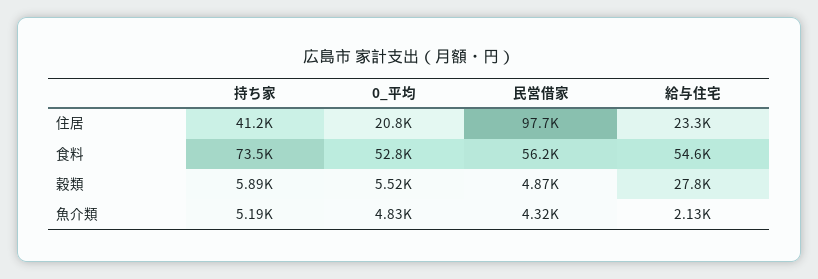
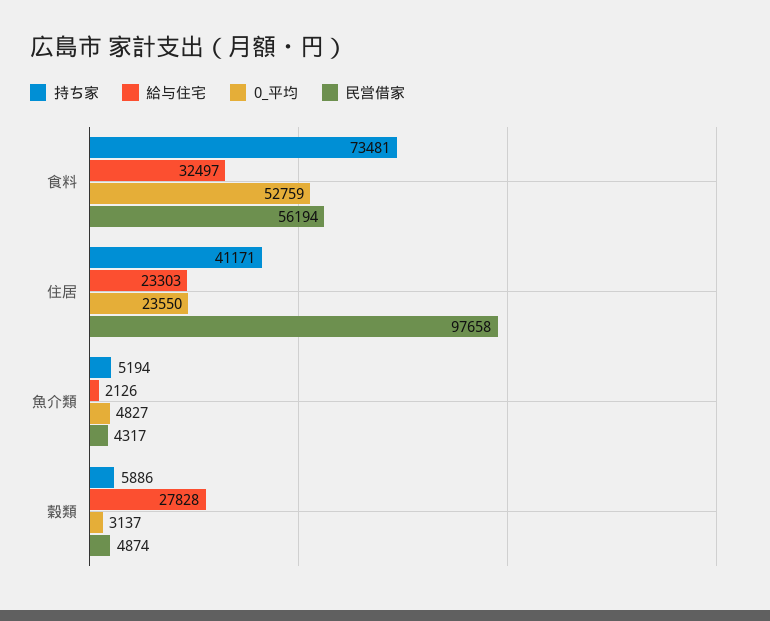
  {
    "持ち家": {
      "住居": 41171,
      "食料": 73481,
      "穀類": 5886,
      "魚介類": 5194
    },
    "0_平均": {
-     "住居": 20800,
+     "住居": 23550,
      "食料": 52759,
-     "穀類": 5520,
+     "穀類": 3137,
      "魚介類": 4827
    },
    "民営借家": {
      "住居": 97658,
      "食料": 56194,
      "穀類": 4874,
      "魚介類": 4317
    },
    "給与住宅": {
      "住居": 23303,
-     "食料": 54600,
+     "食料": 32497,
      "穀類": 27828,
      "魚介類": 2126
    }
  }

